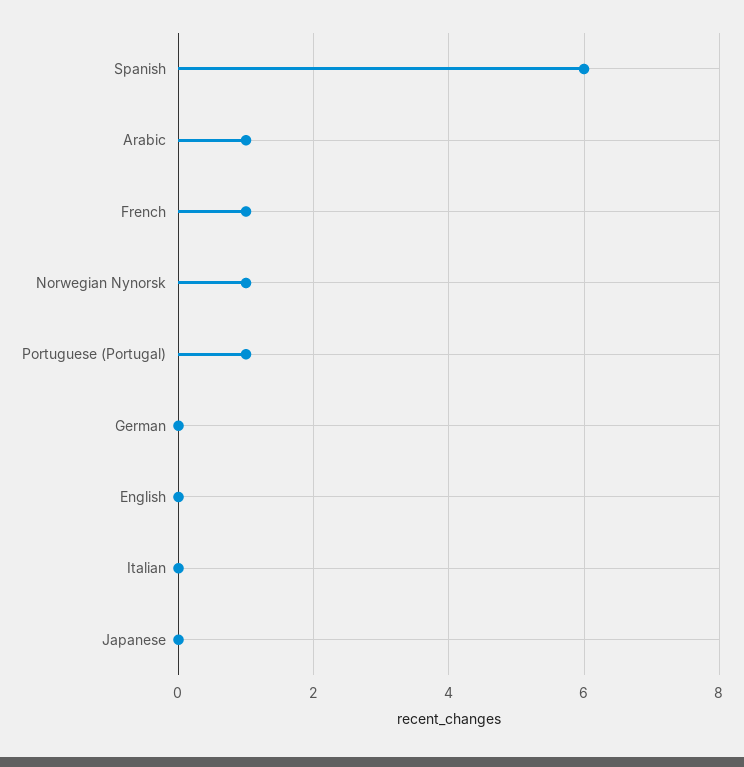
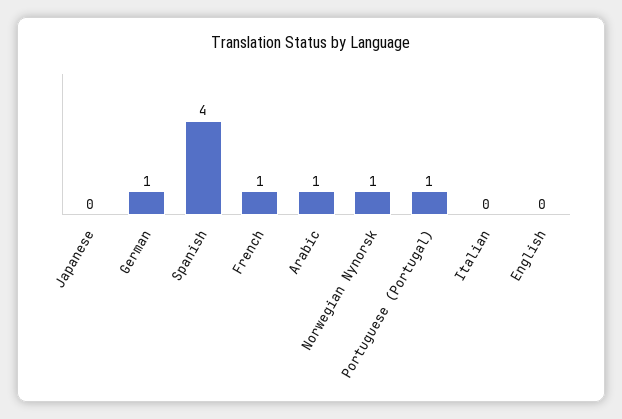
  {
-   "Spanish": 6,
+   "Spanish": 4,
    "Arabic": 1,
    "French": 1,
    "Norwegian Nynorsk": 1,
    "Portuguese (Portugal)": 1,
-   "German": 0,
+   "German": 1,
    "English": 0,
    "Italian": 0,
    "Japanese": 0
  }

